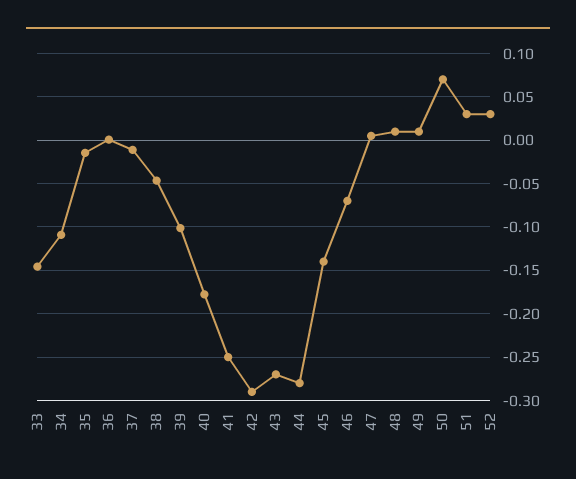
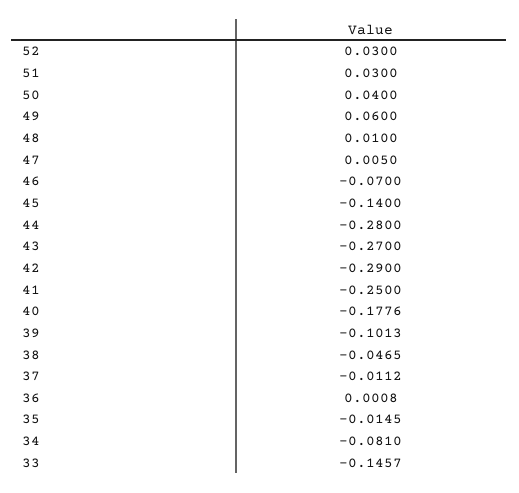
  {
    "33": -0.1457,
-   "34": -0.11,
+   "34": -0.081,
    "35": -0.0145,
    "36": 0.0008,
    "37": -0.0112,
    "38": -0.0465,
    "39": -0.1013,
    "40": -0.1776,
    "41": -0.25,
    "42": -0.29,
    "43": -0.27,
    "44": -0.28,
    "45": -0.14,
    "46": -0.07,
    "47": 0.005,
    "48": 0.01,
-   "49": 0.01,
+   "49": 0.06,
-   "50": 0.07,
+   "50": 0.04,
    "51": 0.03,
    "52": 0.03
  }

